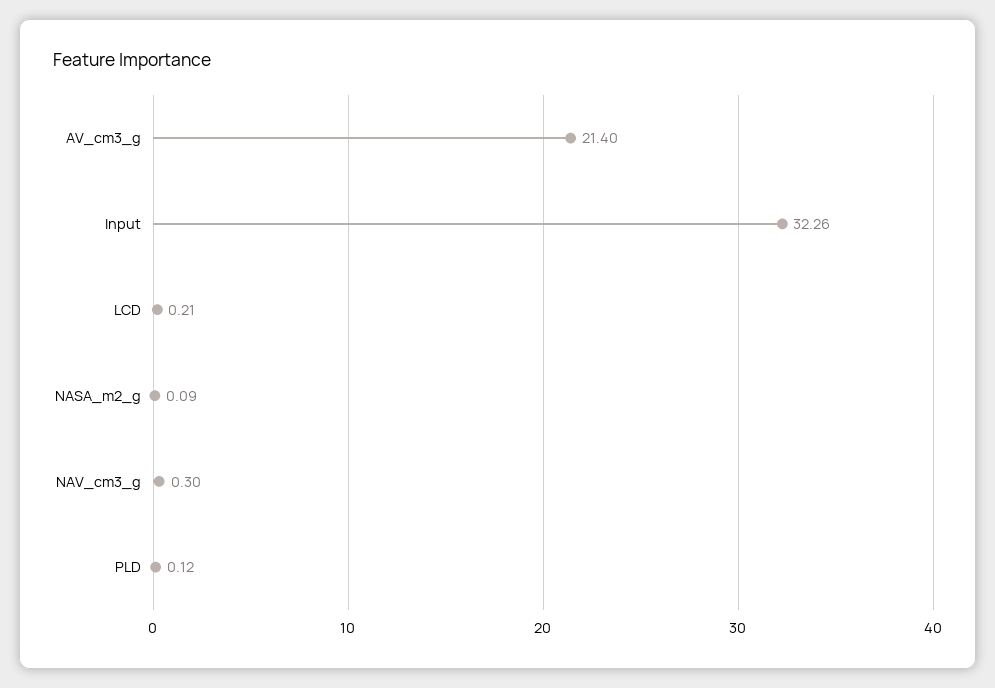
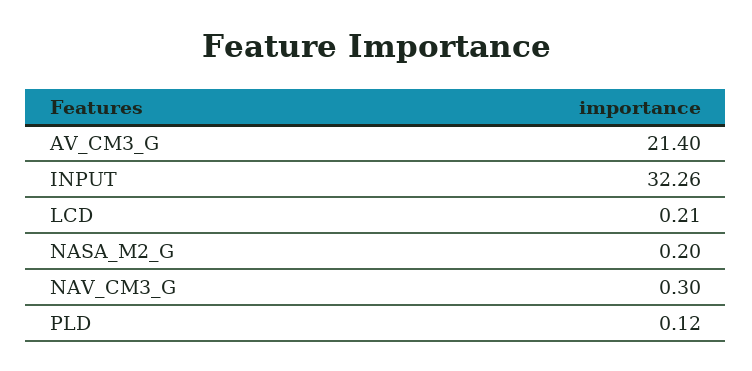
  {
    "AV_cm3_g": 21.4,
    "Input": 32.26,
    "LCD": 0.21,
-   "NASA_m2_g": 0.09,
+   "NASA_m2_g": 0.2,
    "NAV_cm3_g": 0.3,
    "PLD": 0.12
  }

